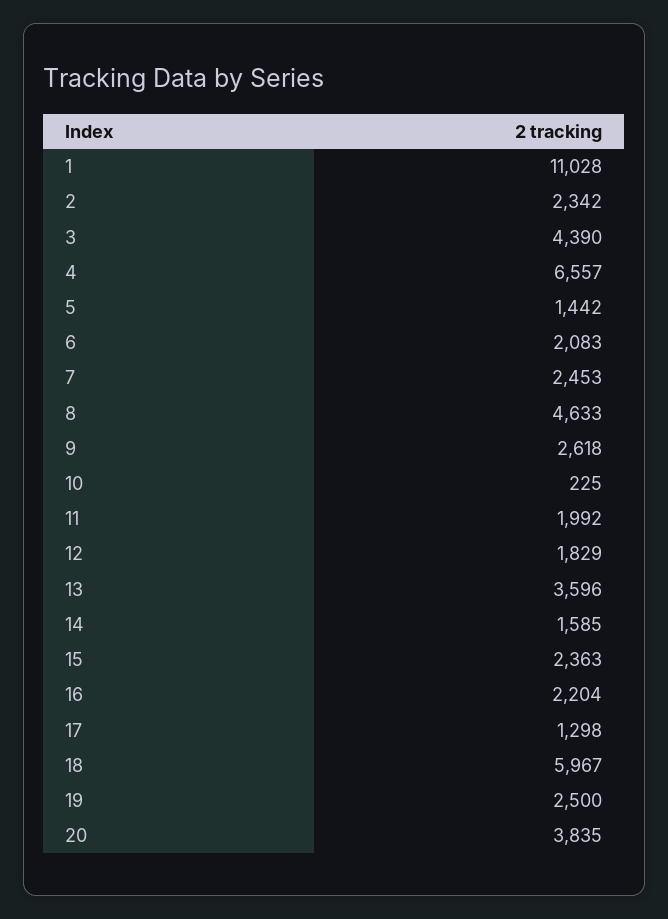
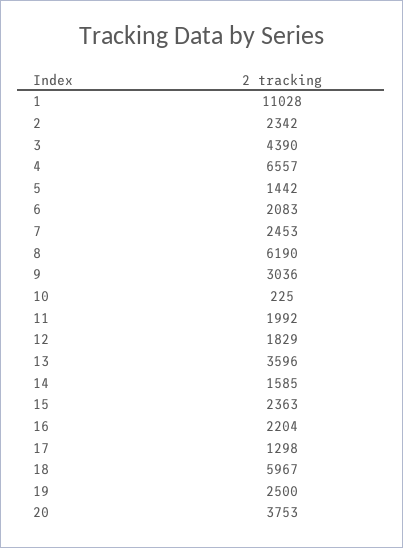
  {
    "1": 11028,
    "2": 2342,
    "3": 4390,
    "4": 6557,
    "5": 1442,
    "6": 2083,
    "7": 2453,
-   "8": 4633,
+   "8": 6190,
-   "9": 2618,
+   "9": 3036,
    "10": 225,
    "11": 1992,
    "12": 1829,
    "13": 3596,
    "14": 1585,
    "15": 2363,
    "16": 2204,
    "17": 1298,
    "18": 5967,
    "19": 2500,
-   "20": 3835
+   "20": 3753
  }

